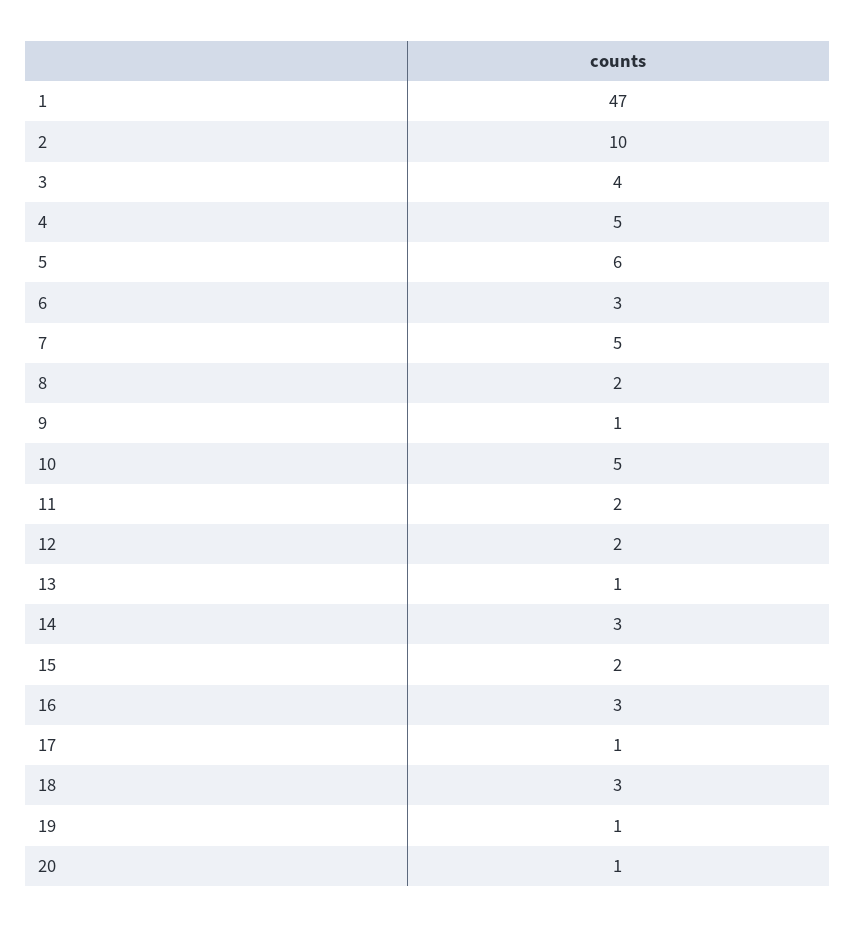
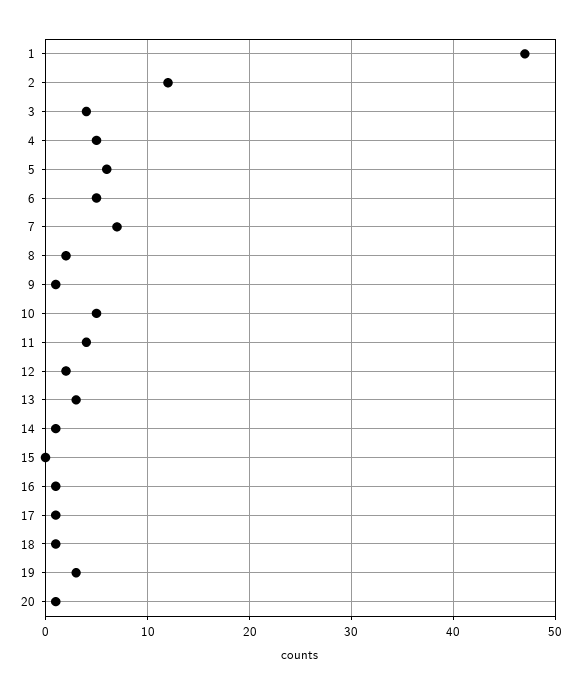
  {
    "1": 47,
-   "2": 10,
+   "2": 12,
    "3": 4,
    "4": 5,
    "5": 6,
-   "6": 3,
+   "6": 5,
-   "7": 5,
+   "7": 7,
    "8": 2,
    "9": 1,
    "10": 5,
-   "11": 2,
+   "11": 4,
    "12": 2,
-   "13": 1,
+   "13": 3,
-   "14": 3,
+   "14": 1,
-   "15": 2,
+   "15": 0,
-   "16": 3,
+   "16": 1,
    "17": 1,
-   "18": 3,
+   "18": 1,
-   "19": 1,
+   "19": 3,
    "20": 1
  }

